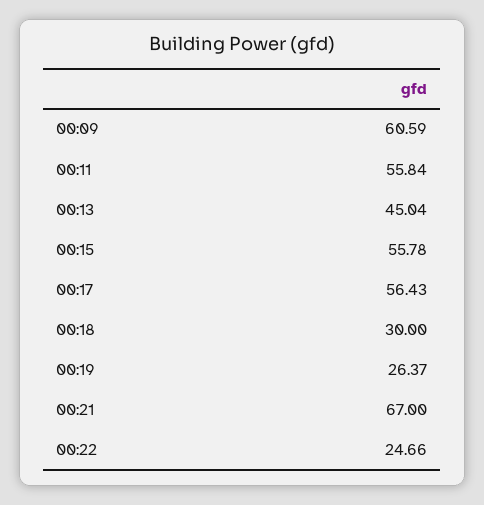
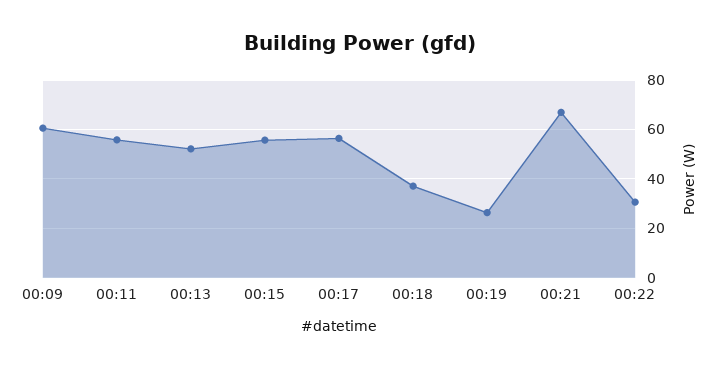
  {
    "00:09": 60.59,
    "00:11": 55.84,
-   "00:13": 45.04,
+   "00:13": 52.5,
    "00:15": 55.78,
    "00:17": 56.43,
-   "00:18": 30,
+   "00:18": 37.5,
    "00:19": 26.37,
    "00:21": 67,
-   "00:22": 24.66
+   "00:22": 30
  }

